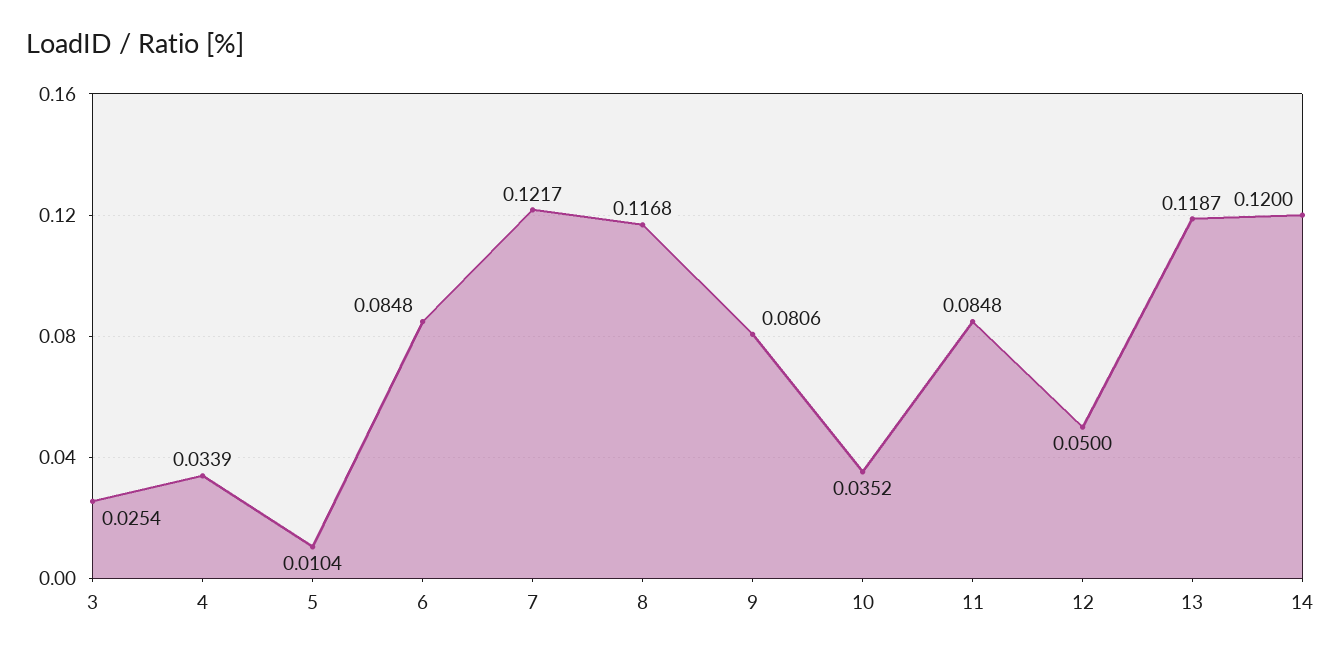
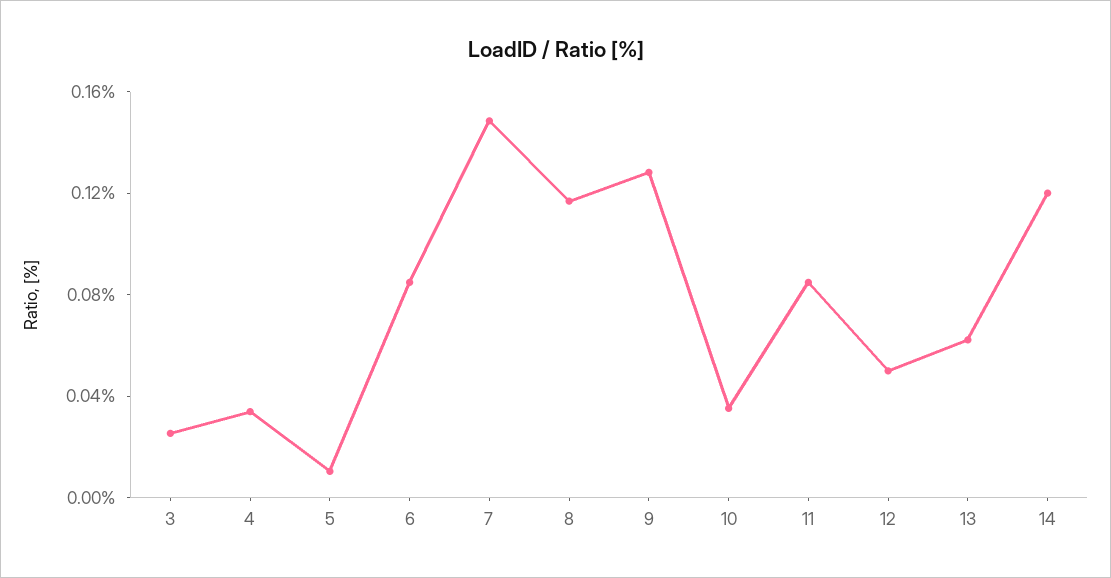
  {
    "3": 0.0254,
    "4": 0.0339,
    "5": 0.0104,
    "6": 0.0848,
-   "7": 0.1217,
+   "7": 0.15,
    "8": 0.1168,
-   "9": 0.0806,
+   "9": 0.13,
    "10": 0.0352,
    "11": 0.0848,
    "12": 0.05,
-   "13": 0.1187,
+   "13": 0.06,
    "14": 0.12
  }

